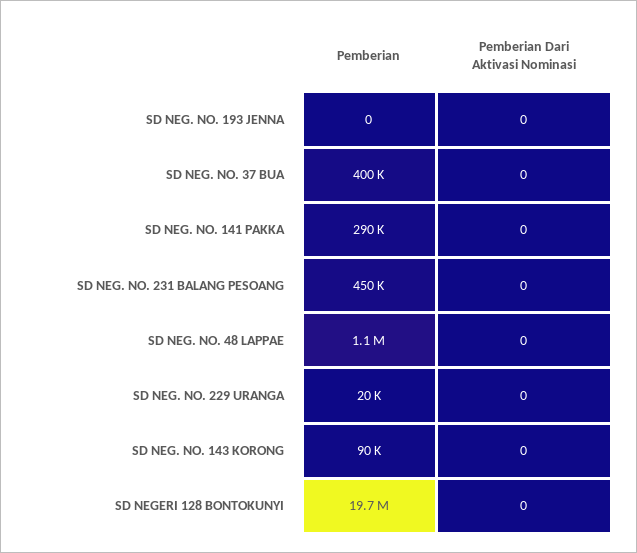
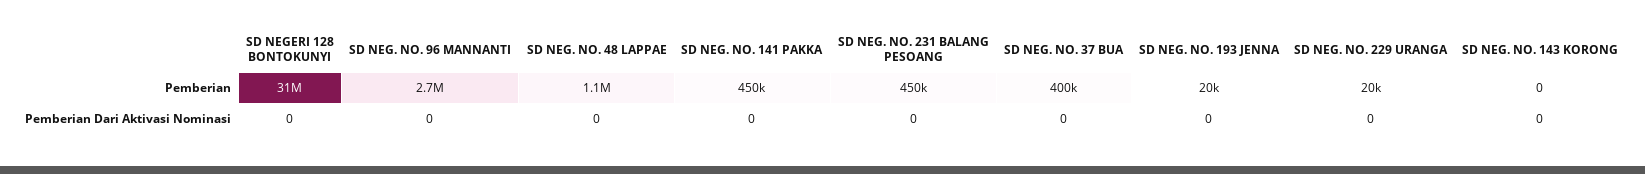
  {
    "Pemberian": {
-     "SD NEG. NO. 193 JENNA": 0,
+     "SD NEG. NO. 193 JENNA": 20000,
      "SD NEG. NO. 37 BUA": 400000,
-     "SD NEG. NO. 141 PAKKA": 290000,
+     "SD NEG. NO. 141 PAKKA": 450000,
      "SD NEG. NO. 231 BALANG PESOANG": 450000,
      "SD NEG. NO. 48 LAPPAE": 1100000,
      "SD NEG. NO. 229 URANGA": 20000,
-     "SD NEG. NO. 143 KORONG": 90000,
+     "SD NEG. NO. 143 KORONG": 0,
-     "SD NEGERI 128 BONTOKUNYI": 19700000
+     "SD NEGERI 128 BONTOKUNYI": 31000000,
+     "SD NEG. NO. 96 MANNANTI": 2700000
    },
    "Pemberian Dari Aktivasi Nominasi": {
      "SD NEG. NO. 193 JENNA": 0,
      "SD NEG. NO. 37 BUA": 0,
      "SD NEG. NO. 141 PAKKA": 0,
      "SD NEG. NO. 231 BALANG PESOANG": 0,
      "SD NEG. NO. 48 LAPPAE": 0,
      "SD NEG. NO. 229 URANGA": 0,
      "SD NEG. NO. 143 KORONG": 0,
-     "SD NEGERI 128 BONTOKUNYI": 0
+     "SD NEGERI 128 BONTOKUNYI": 0,
+     "SD NEG. NO. 96 MANNANTI": 0
    }
  }

